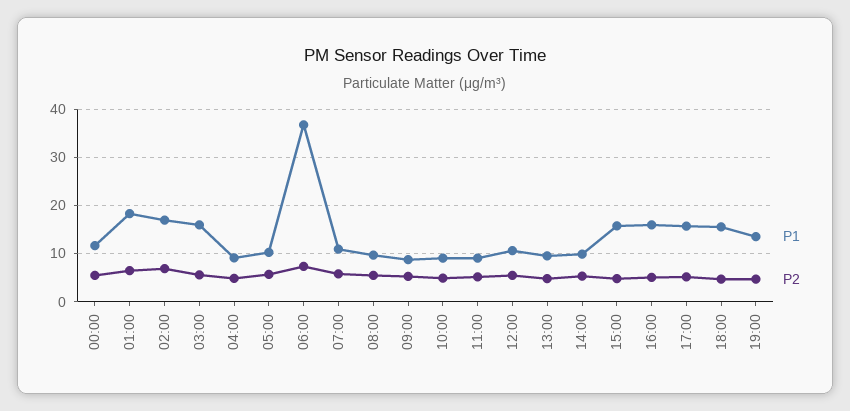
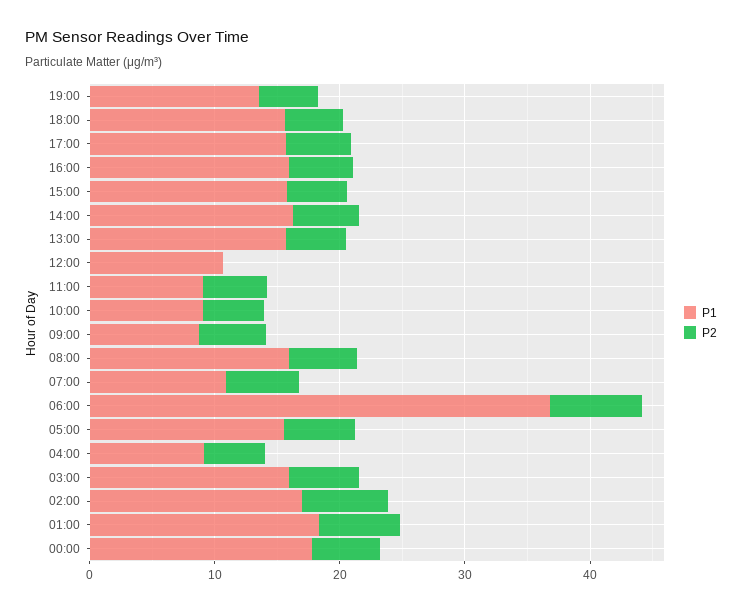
  {
    "P1": {
-     "00:00": 12,
+     "00:00": 18,
      "01:00": 18,
      "02:00": 16,
      "03:00": 16,
      "04:00": 10,
-     "05:00": 10,
+     "05:00": 16,
      "06:00": 36,
      "07:00": 10,
-     "08:00": 10,
+     "08:00": 16,
      "09:00": 8,
      "10:00": 10,
      "11:00": 10,
      "12:00": 10,
-     "13:00": 10,
+     "13:00": 16,
-     "14:00": 10,
+     "14:00": 16,
      "15:00": 16,
      "16:00": 16,
      "17:00": 16,
      "18:00": 16,
      "19:00": 14
    },
    "P2": {
      "00:00": 6,
      "01:00": 6,
      "02:00": 6,
      "03:00": 6,
      "04:00": 4,
      "05:00": 6,
      "06:00": 8,
      "07:00": 6,
      "08:00": 6,
      "09:00": 6,
      "10:00": 4,
      "11:00": 6,
-     "12:00": 6,
+     "12:00": 0,
      "13:00": 4,
      "14:00": 6,
      "15:00": 4,
      "16:00": 6,
      "17:00": 6,
      "18:00": 4,
      "19:00": 4
    }
  }

